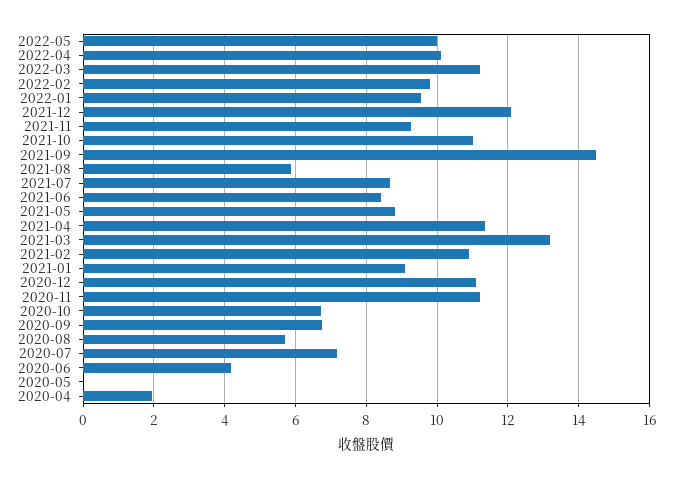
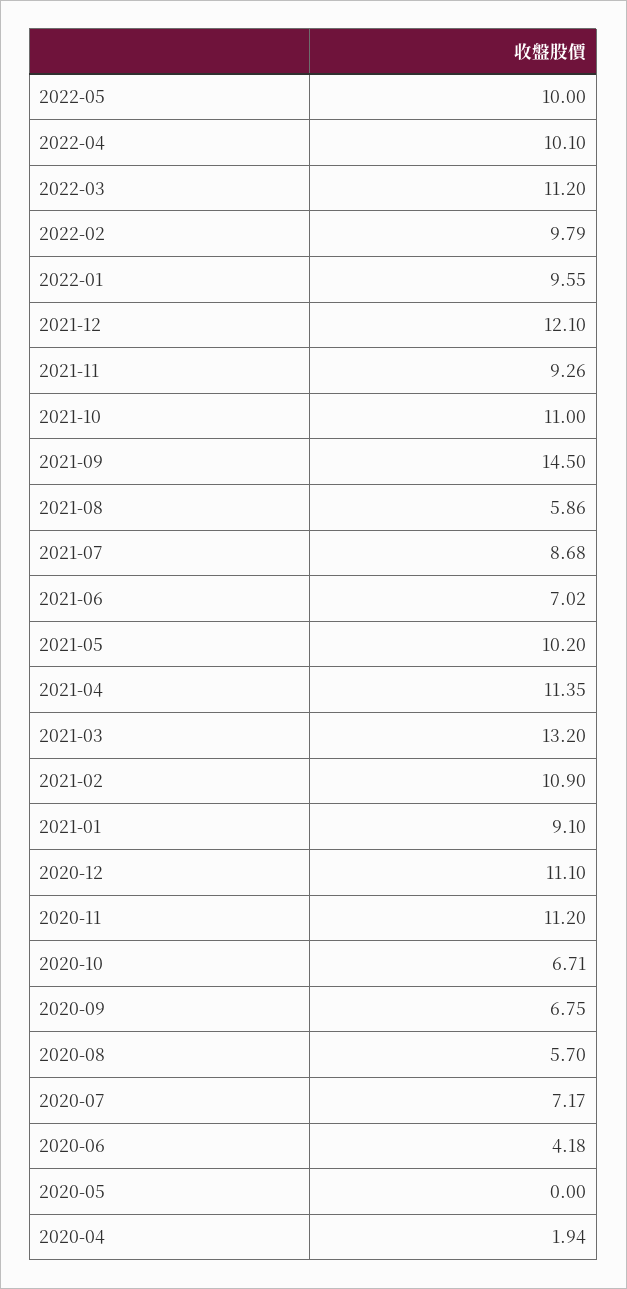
  {
    "2022-05": 10,
    "2022-04": 10.1,
    "2022-03": 11.2,
    "2022-02": 9.79,
    "2022-01": 9.55,
    "2021-12": 12.1,
    "2021-11": 9.26,
    "2021-10": 11,
    "2021-09": 14.5,
    "2021-08": 5.86,
    "2021-07": 8.68,
-   "2021-06": 8.4,
+   "2021-06": 7.02,
-   "2021-05": 8.8,
+   "2021-05": 10.2,
    "2021-04": 11.35,
    "2021-03": 13.2,
    "2021-02": 10.9,
    "2021-01": 9.1,
    "2020-12": 11.1,
    "2020-11": 11.2,
    "2020-10": 6.71,
    "2020-09": 6.75,
    "2020-08": 5.7,
    "2020-07": 7.17,
    "2020-06": 4.18,
    "2020-05": 0,
    "2020-04": 1.94
  }

